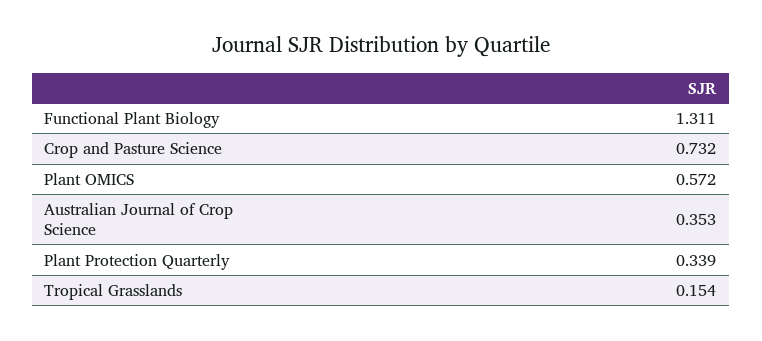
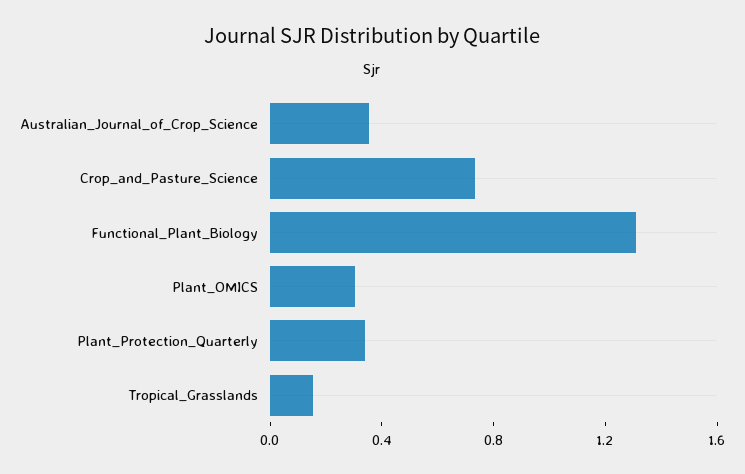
  {
    "Functional Plant Biology": 1.311,
    "Crop and Pasture Science": 0.732,
-   "Plant OMICS": 0.572,
+   "Plant OMICS": 0.3,
    "Australian Journal of Crop Science": 0.353,
    "Plant Protection Quarterly": 0.339,
    "Tropical Grasslands": 0.154
  }

